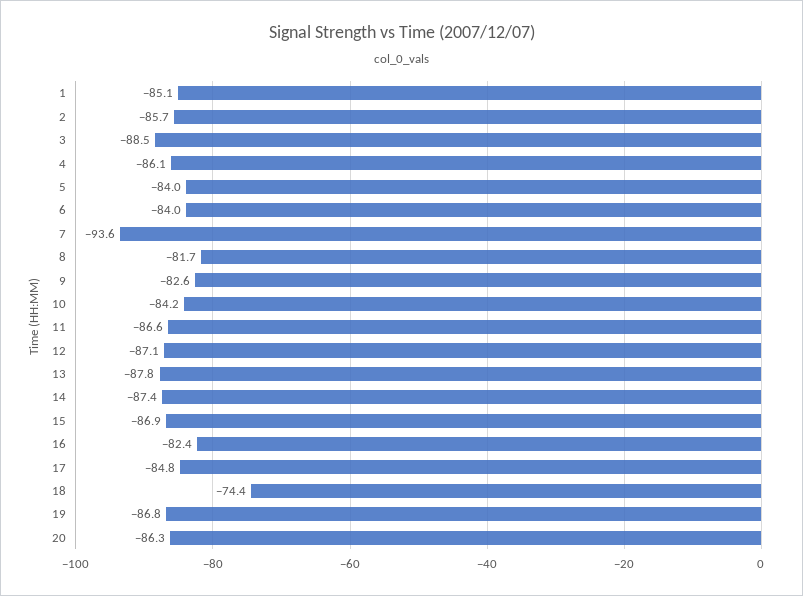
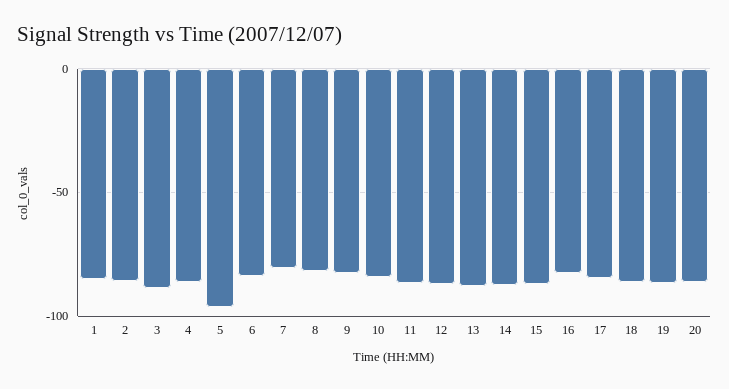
  {
    "1": -85.1,
    "2": -85.7,
    "3": -88.5,
    "4": -86.1,
-   "5": -84,
+   "5": -95,
    "6": -84,
-   "7": -93.6,
+   "7": -80,
    "8": -81.7,
    "9": -82.6,
    "10": -84.2,
    "11": -86.6,
    "12": -87.1,
    "13": -87.8,
    "14": -87.4,
    "15": -86.9,
    "16": -82.4,
    "17": -84.8,
-   "18": -74.4,
+   "18": -85,
    "19": -86.8,
    "20": -86.3
  }

